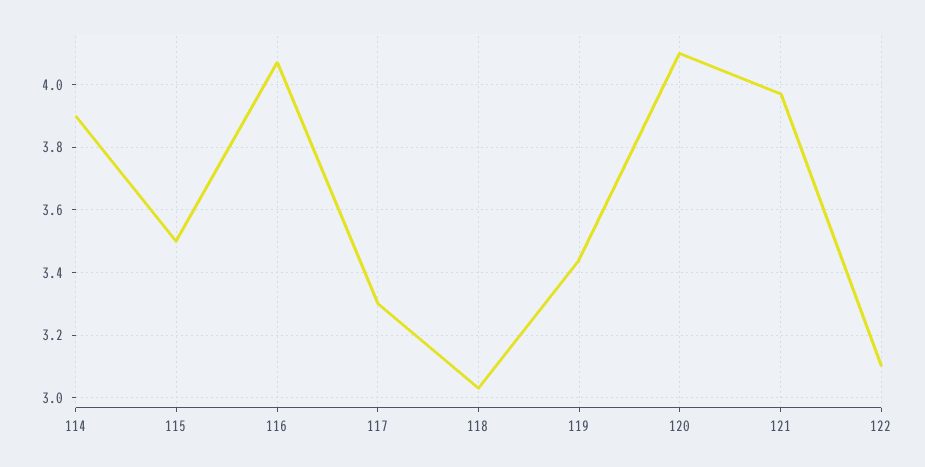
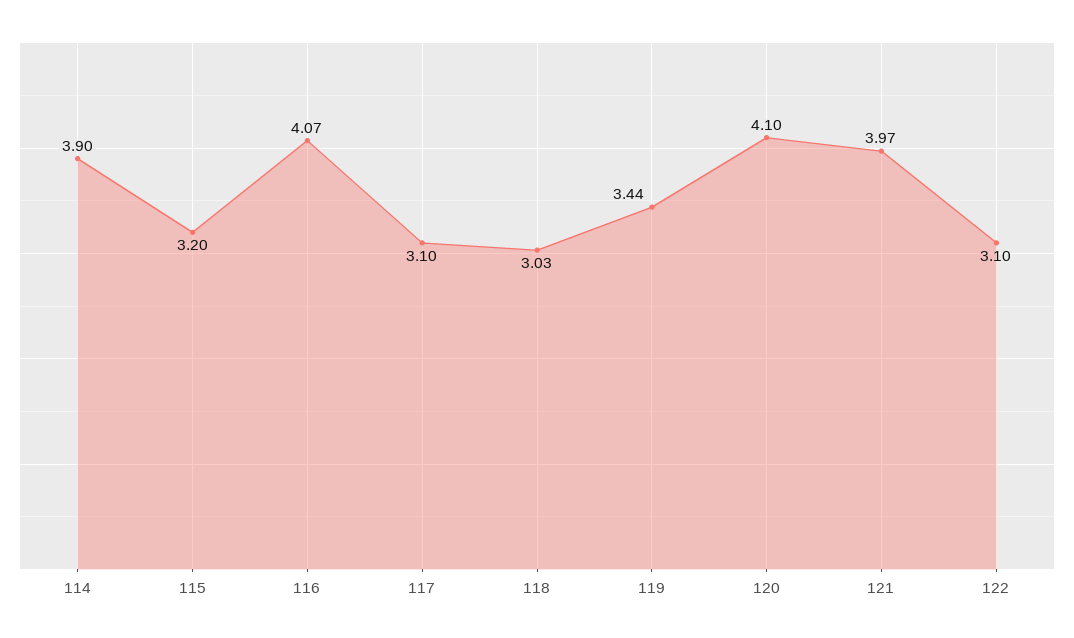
  {
    "114": 3.9,
-   "115": 3.5,
+   "115": 3.2,
    "116": 4.07,
-   "117": 3.3,
+   "117": 3.1,
    "118": 3.03,
    "119": 3.44,
    "120": 4.1,
    "121": 3.97,
    "122": 3.1
  }

